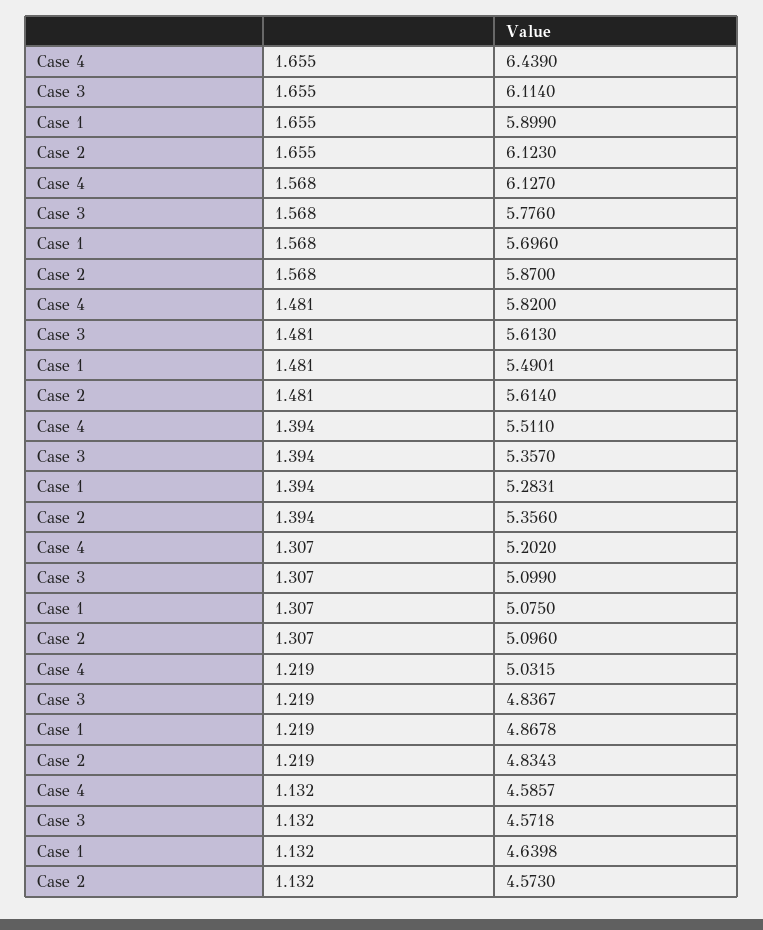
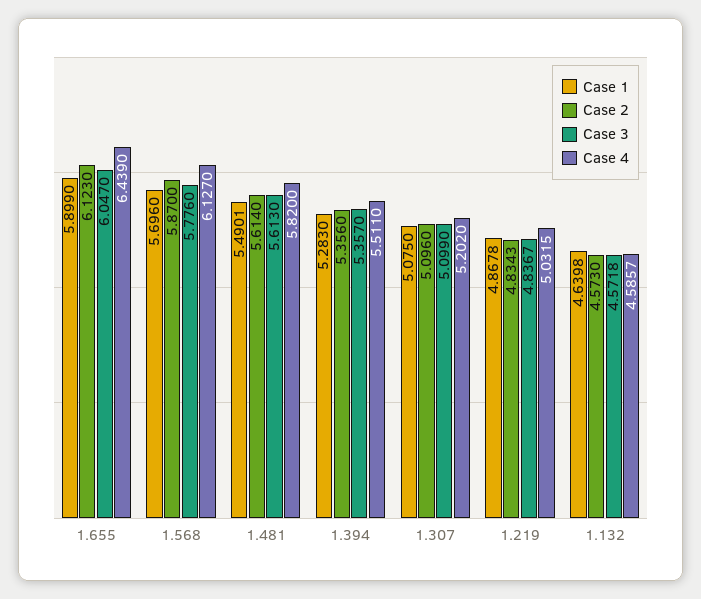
  {
    "Case 4": {
      "1.655": 6.439,
      "1.568": 6.127,
      "1.481": 5.82,
      "1.394": 5.511,
      "1.307": 5.202,
      "1.219": 5.0315,
      "1.132": 4.5857
    },
    "Case 3": {
-     "1.655": 6.114,
+     "1.655": 6.047,
      "1.568": 5.776,
      "1.481": 5.613,
      "1.394": 5.357,
      "1.307": 5.099,
      "1.219": 4.8367,
      "1.132": 4.5718
    },
    "Case 1": {
      "1.655": 5.899,
      "1.568": 5.696,
      "1.481": 5.4901,
-     "1.394": 5.2831,
+     "1.394": 5.283,
      "1.307": 5.075,
      "1.219": 4.8678,
      "1.132": 4.6398
    },
    "Case 2": {
      "1.655": 6.123,
      "1.568": 5.87,
      "1.481": 5.614,
      "1.394": 5.356,
      "1.307": 5.096,
      "1.219": 4.8343,
      "1.132": 4.573
    }
  }

